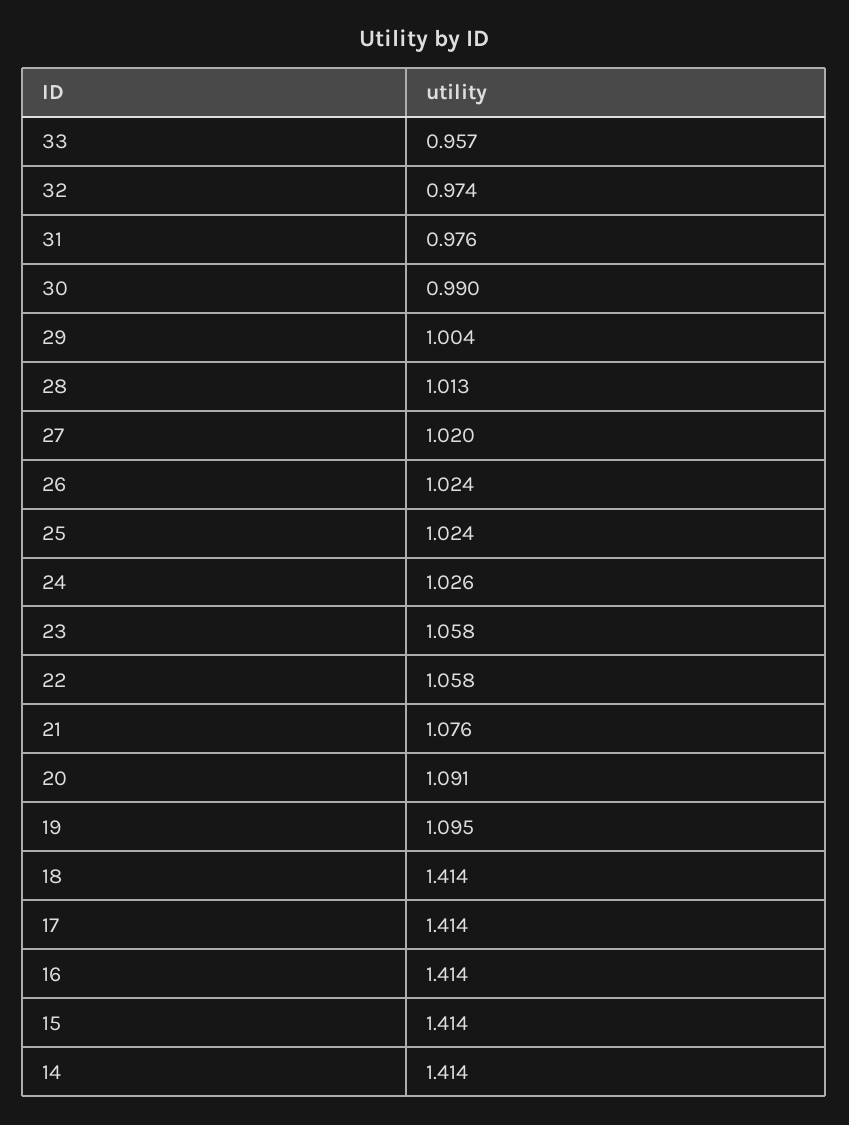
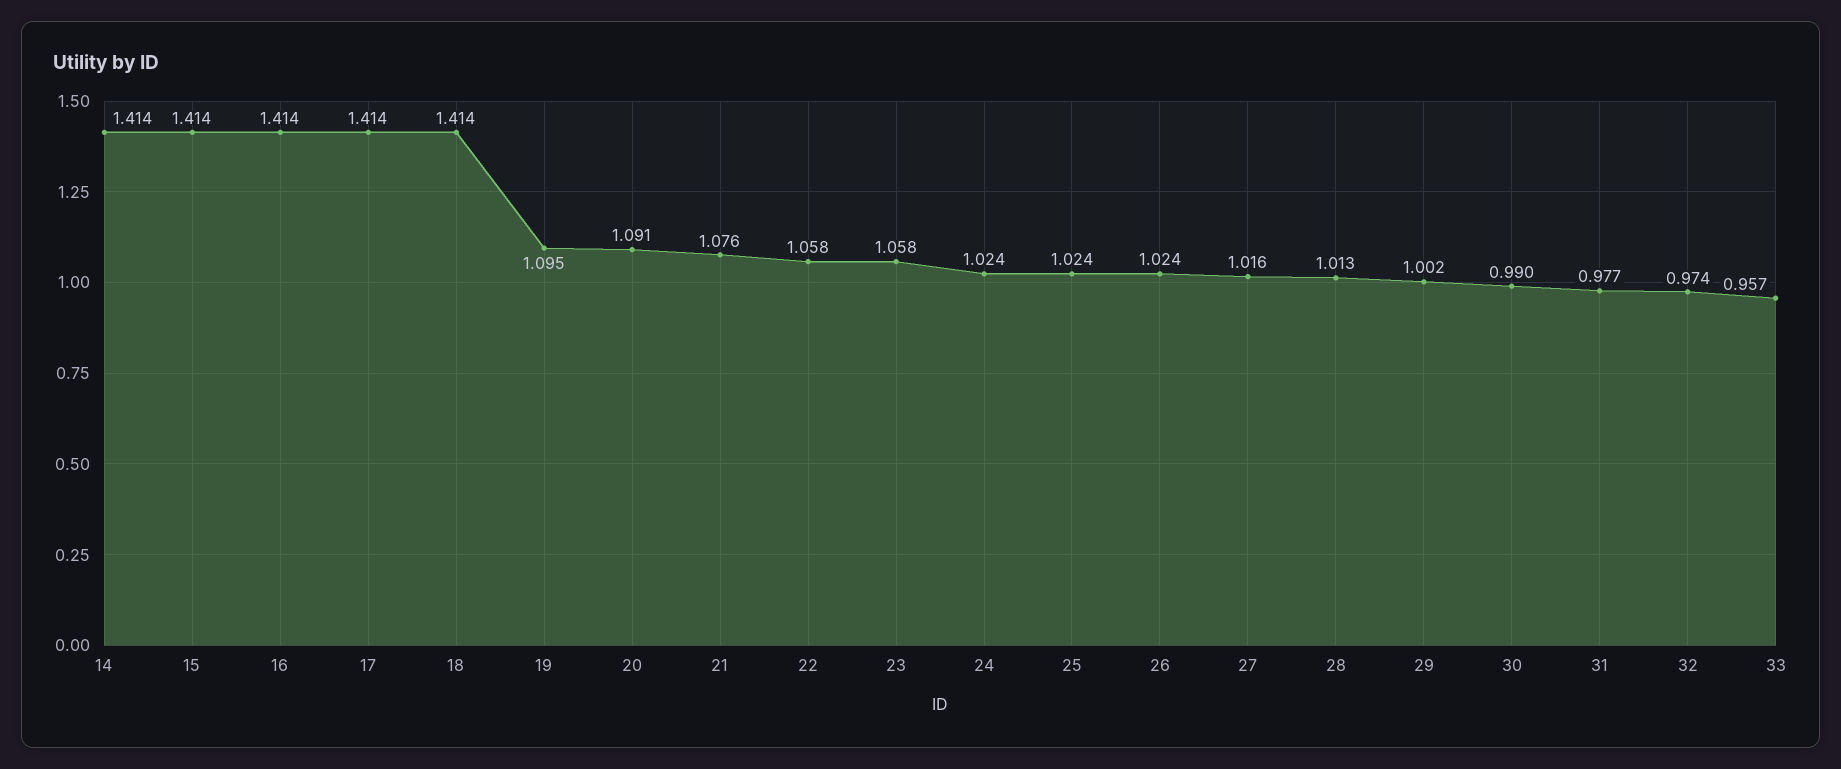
  {
    "33": 0.957,
    "32": 0.974,
-   "31": 0.976,
+   "31": 0.977,
    "30": 0.99,
-   "29": 1.004,
+   "29": 1.002,
    "28": 1.013,
-   "27": 1.02,
+   "27": 1.016,
    "26": 1.024,
    "25": 1.024,
-   "24": 1.026,
+   "24": 1.024,
    "23": 1.058,
    "22": 1.058,
    "21": 1.076,
    "20": 1.091,
    "19": 1.095,
    "18": 1.414,
    "17": 1.414,
    "16": 1.414,
    "15": 1.414,
    "14": 1.414
  }

